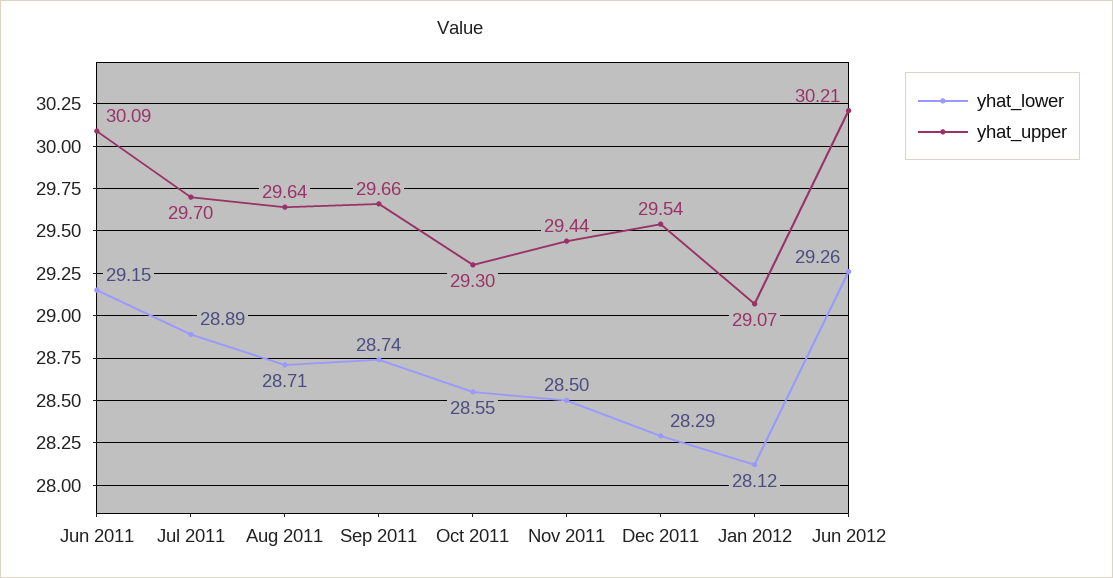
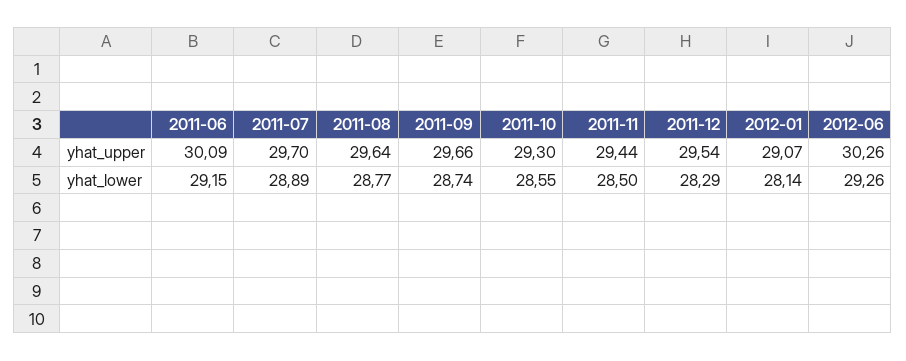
  {
    "yhat_lower": {
      "Jun 2011": 29.15,
      "Jul 2011": 28.89,
-     "Aug 2011": 28.71,
+     "Aug 2011": 28.77,
      "Sep 2011": 28.74,
      "Oct 2011": 28.55,
      "Nov 2011": 28.5,
      "Dec 2011": 28.29,
-     "Jan 2012": 28.12,
+     "Jan 2012": 28.14,
      "Jun 2012": 29.26
    },
    "yhat_upper": {
      "Jun 2011": 30.09,
      "Jul 2011": 29.7,
      "Aug 2011": 29.64,
      "Sep 2011": 29.66,
      "Oct 2011": 29.3,
      "Nov 2011": 29.44,
      "Dec 2011": 29.54,
      "Jan 2012": 29.07,
-     "Jun 2012": 30.21
+     "Jun 2012": 30.26
    }
  }

